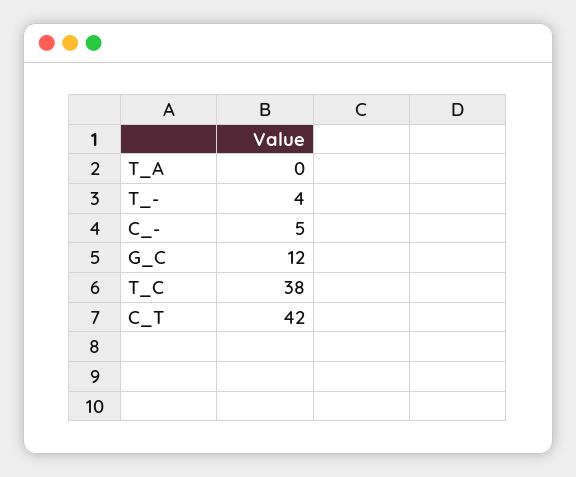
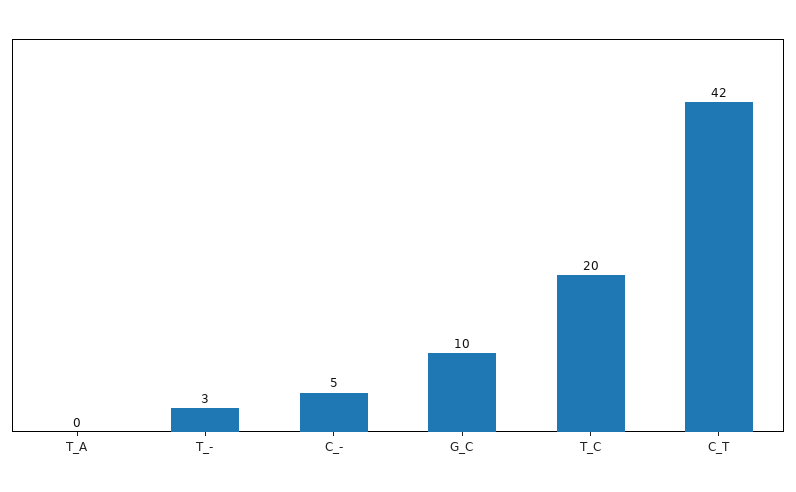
  {
    "T_A": 0,
-   "T_-": 4,
+   "T_-": 3,
    "C_-": 5,
-   "G_C": 12,
+   "G_C": 10,
-   "T_C": 38,
+   "T_C": 20,
    "C_T": 42
  }

